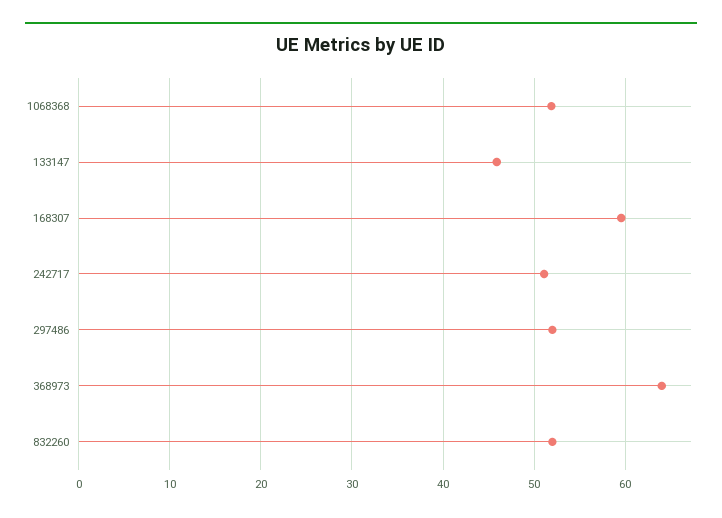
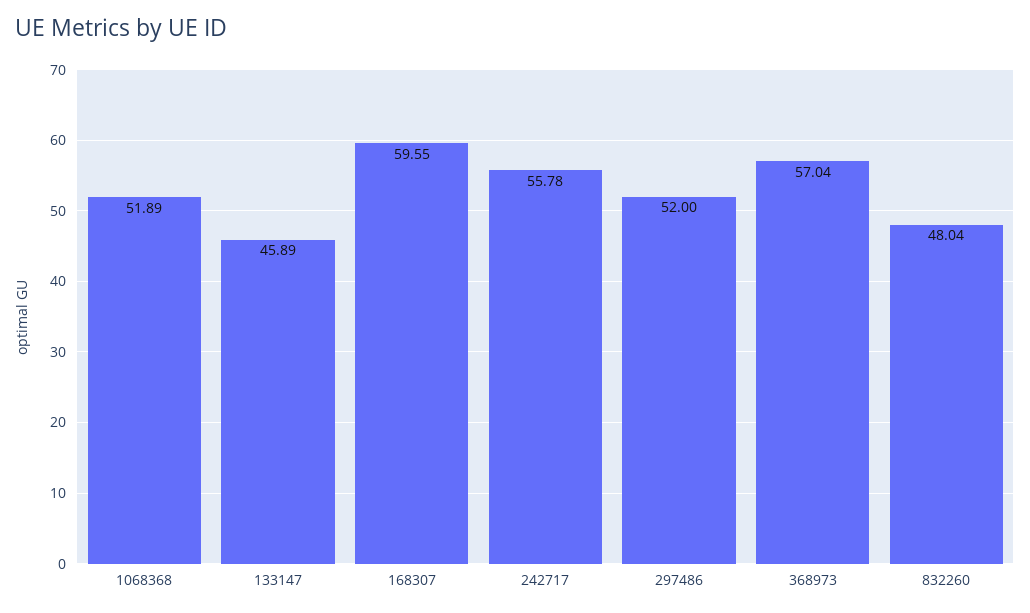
  {
    "1068368": 51.89,
    "133147": 45.89,
    "168307": 59.55,
-   "242717": 51,
+   "242717": 55.78,
    "297486": 52,
-   "368973": 64,
+   "368973": 57.04,
-   "832260": 52
+   "832260": 48.04
  }

